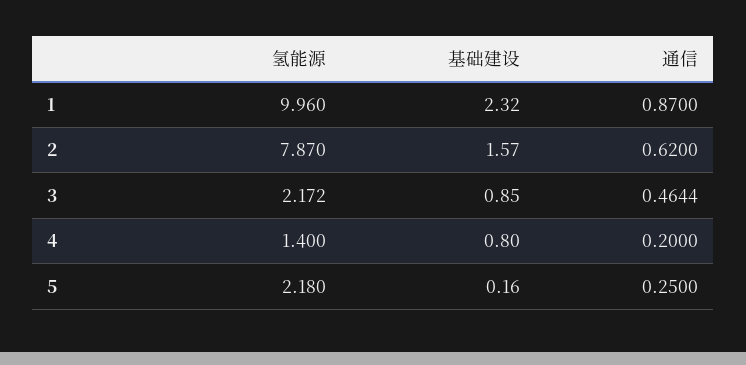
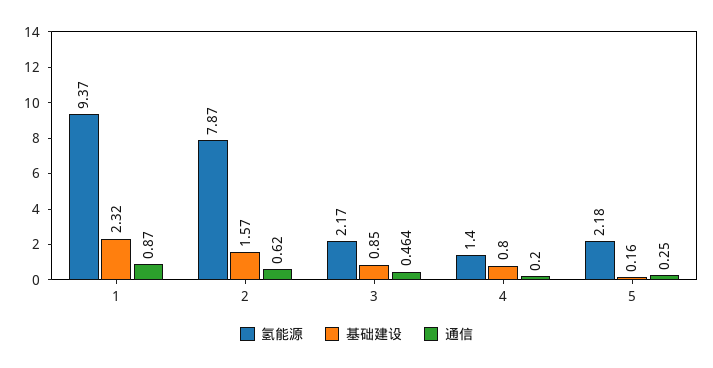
  {
    "氢能源": {
-     "1": 9.96,
+     "1": 9.37,
      "2": 7.87,
      "3": 2.172,
      "4": 1.4,
      "5": 2.18
    },
    "基础建设": {
      "1": 2.32,
      "2": 1.57,
      "3": 0.85,
      "4": 0.8,
      "5": 0.16
    },
    "通信": {
      "1": 0.87,
      "2": 0.62,
      "3": 0.4644,
      "4": 0.2,
      "5": 0.25
    }
  }

